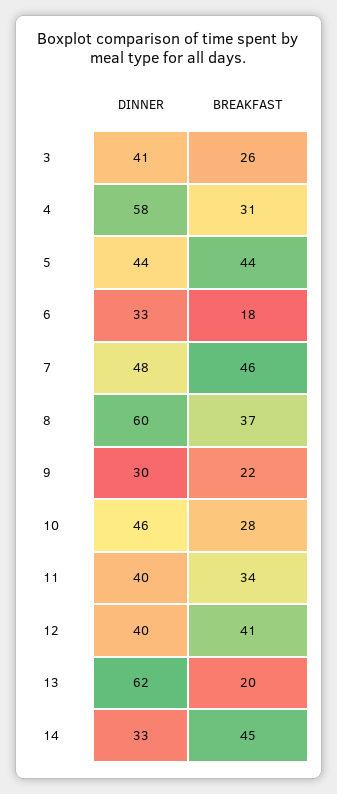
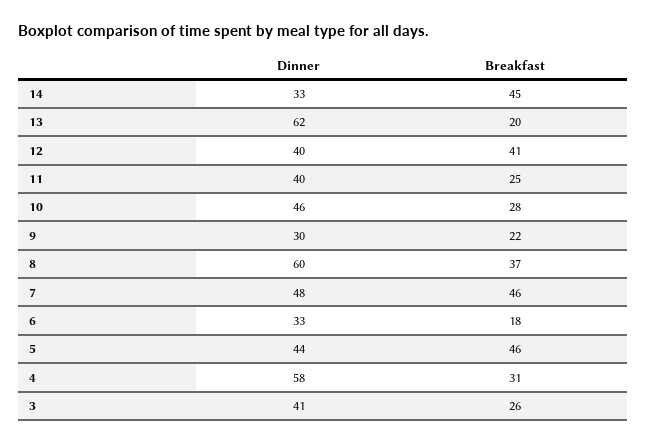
  {
    "DINNER": {
      "3": 41,
      "4": 58,
      "5": 44,
      "6": 33,
      "7": 48,
      "8": 60,
      "9": 30,
      "10": 46,
      "11": 40,
      "12": 40,
      "13": 62,
      "14": 33
    },
    "BREAKFAST": {
      "3": 26,
      "4": 31,
-     "5": 44,
+     "5": 46,
      "6": 18,
      "7": 46,
      "8": 37,
      "9": 22,
      "10": 28,
-     "11": 34,
+     "11": 25,
      "12": 41,
      "13": 20,
      "14": 45
    }
  }

